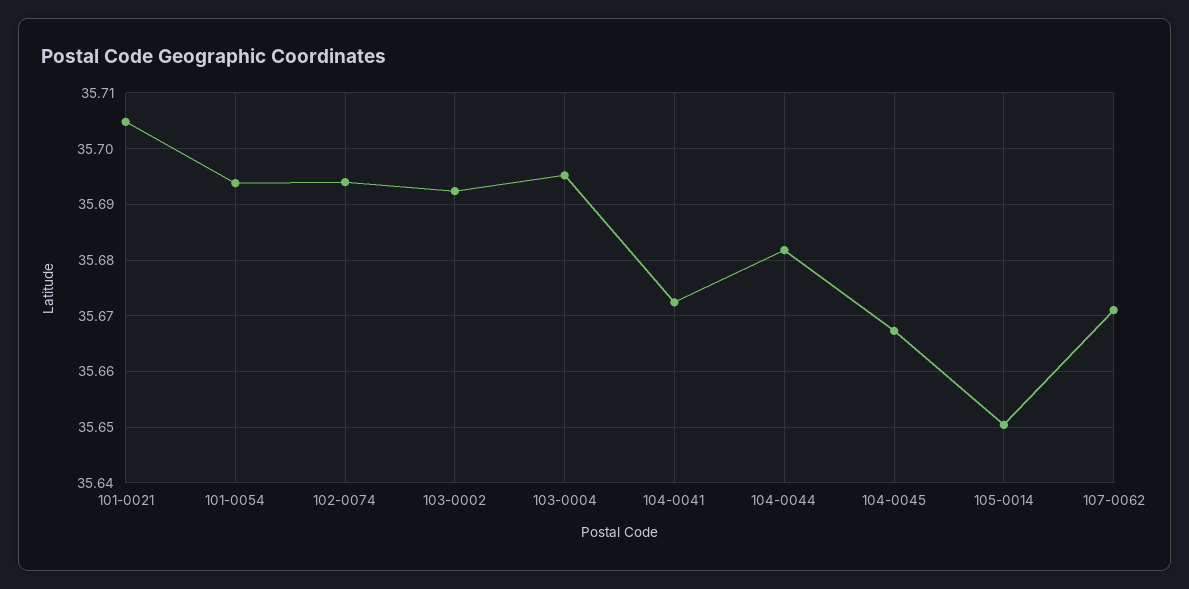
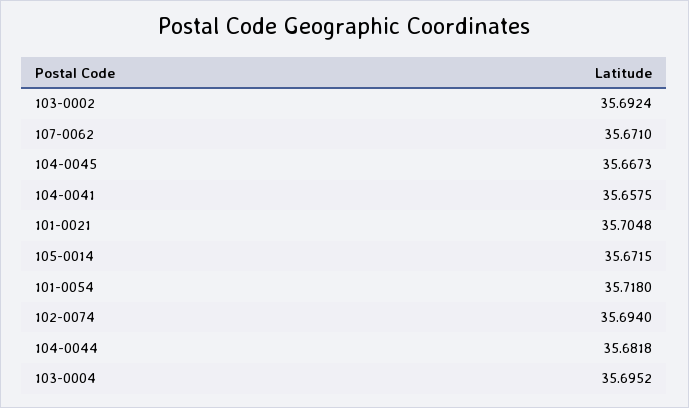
  {
    "101-0021": 35.7048,
-   "101-0054": 35.694,
+   "101-0054": 35.718,
    "102-0074": 35.694,
    "103-0002": 35.6924,
    "103-0004": 35.6952,
-   "104-0041": 35.672,
+   "104-0041": 35.6575,
    "104-0044": 35.6818,
    "104-0045": 35.6673,
-   "105-0014": 35.65,
+   "105-0014": 35.6715,
    "107-0062": 35.671
  }

